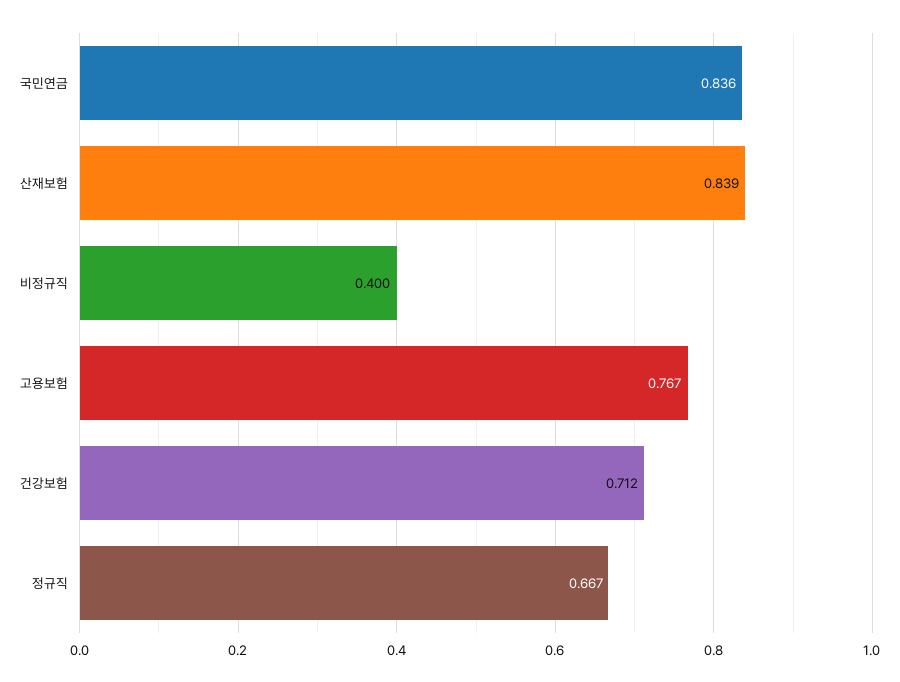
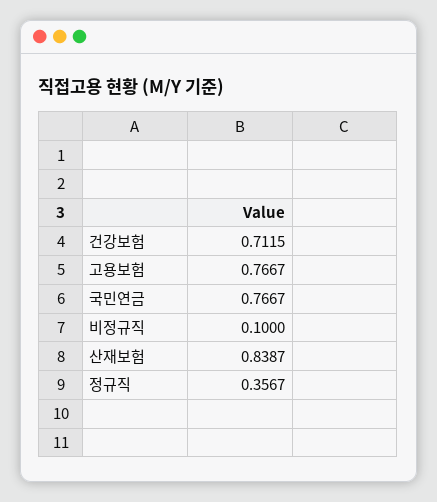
  {
-   "국민연금": 0.836,
+   "국민연금": 0.7667,
    "산재보험": 0.8387,
-   "비정규직": 0.4,
+   "비정규직": 0.1,
    "고용보험": 0.7667,
    "건강보험": 0.7115,
-   "정규직": 0.667
+   "정규직": 0.3567
  }

